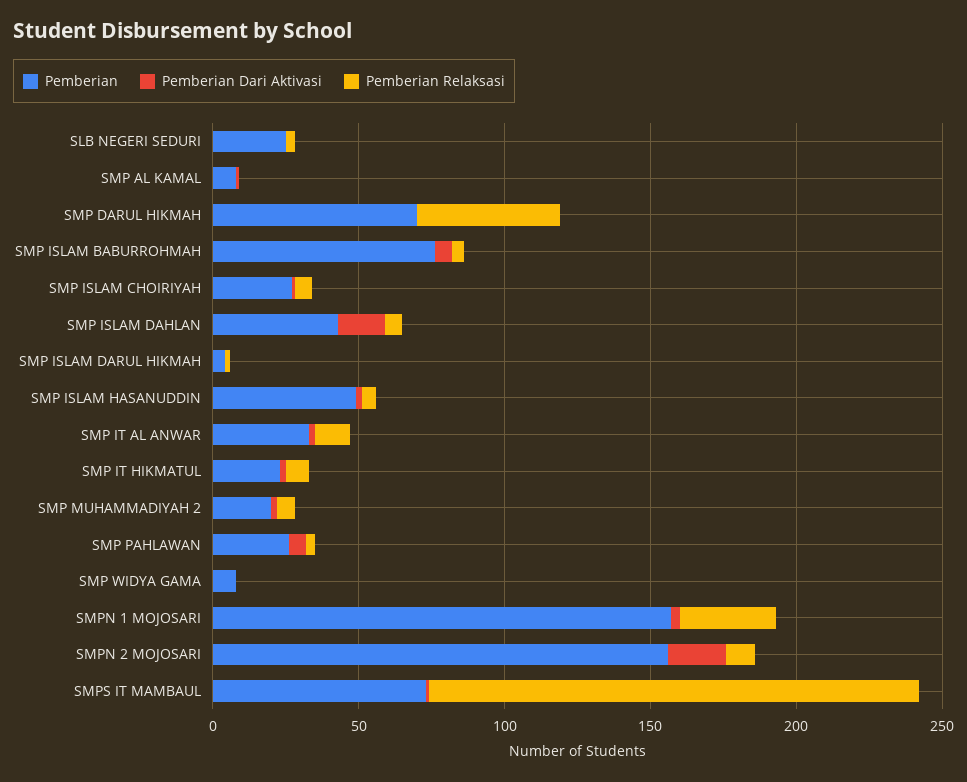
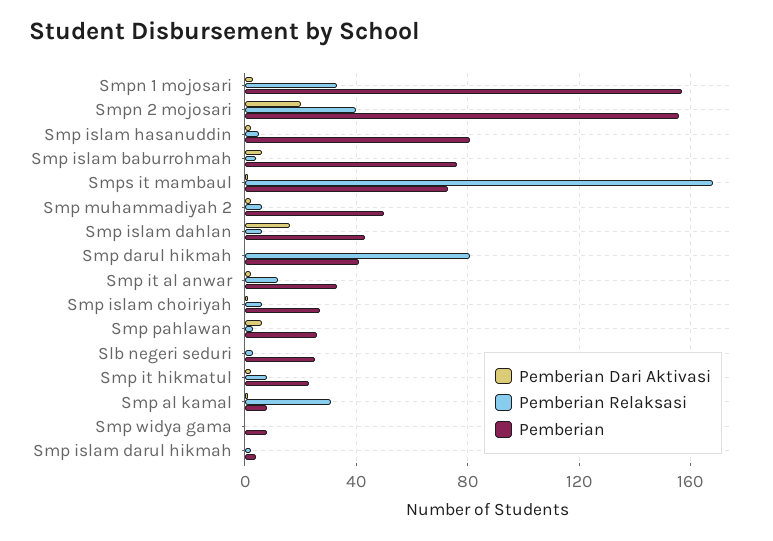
  {
    "Pemberian": {
      "SLB NEGERI SEDURI": 25,
      "SMP AL KAMAL": 10,
-     "SMP DARUL HIKMAH": 70,
+     "SMP DARUL HIKMAH": 40,
      "SMP ISLAM BABURROHMAH": 75,
      "SMP ISLAM CHOIRIYAH": 25,
      "SMP ISLAM DAHLAN": 45,
      "SMP ISLAM DARUL HIKMAH": 5,
-     "SMP ISLAM HASANUDDIN": 50,
+     "SMP ISLAM HASANUDDIN": 80,
      "SMP IT AL ANWAR": 35,
      "SMP IT HIKMATUL": 25,
-     "SMP MUHAMMADIYAH 2": 20,
+     "SMP MUHAMMADIYAH 2": 50,
      "SMP PAHLAWAN": 25,
      "SMP WIDYA GAMA": 10,
      "SMPN 1 MOJOSARI": 155,
      "SMPN 2 MOJOSARI": 155,
      "SMPS IT MAMBAUL": 75
    },
    "Pemberian Dari Aktivasi": {
      "SLB NEGERI SEDURI": 0,
      "SMP AL KAMAL": 0,
      "SMP DARUL HIKMAH": 0,
      "SMP ISLAM BABURROHMAH": 5,
      "SMP ISLAM CHOIRIYAH": 0,
      "SMP ISLAM DAHLAN": 15,
      "SMP ISLAM DARUL HIKMAH": 0,
      "SMP ISLAM HASANUDDIN": 0,
      "SMP IT AL ANWAR": 0,
      "SMP IT HIKMATUL": 0,
      "SMP MUHAMMADIYAH 2": 0,
      "SMP PAHLAWAN": 5,
      "SMP WIDYA GAMA": 0,
      "SMPN 1 MOJOSARI": 5,
      "SMPN 2 MOJOSARI": 20,
      "SMPS IT MAMBAUL": 0
    },
    "Pemberian Relaksasi": {
      "SLB NEGERI SEDURI": 5,
-     "SMP AL KAMAL": 0,
+     "SMP AL KAMAL": 30,
-     "SMP DARUL HIKMAH": 50,
+     "SMP DARUL HIKMAH": 80,
      "SMP ISLAM BABURROHMAH": 5,
      "SMP ISLAM CHOIRIYAH": 5,
      "SMP ISLAM DAHLAN": 5,
      "SMP ISLAM DARUL HIKMAH": 0,
      "SMP ISLAM HASANUDDIN": 5,
      "SMP IT AL ANWAR": 10,
      "SMP IT HIKMATUL": 10,
      "SMP MUHAMMADIYAH 2": 5,
      "SMP PAHLAWAN": 5,
      "SMP WIDYA GAMA": 0,
      "SMPN 1 MOJOSARI": 35,
-     "SMPN 2 MOJOSARI": 10,
+     "SMPN 2 MOJOSARI": 40,
      "SMPS IT MAMBAUL": 170
    }
  }

